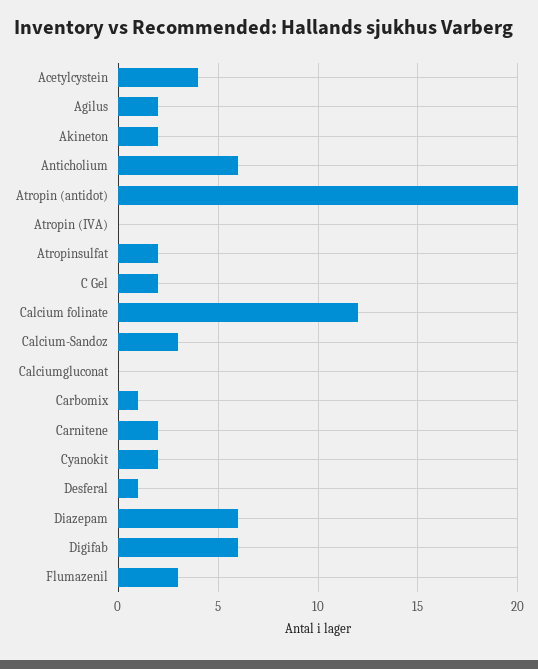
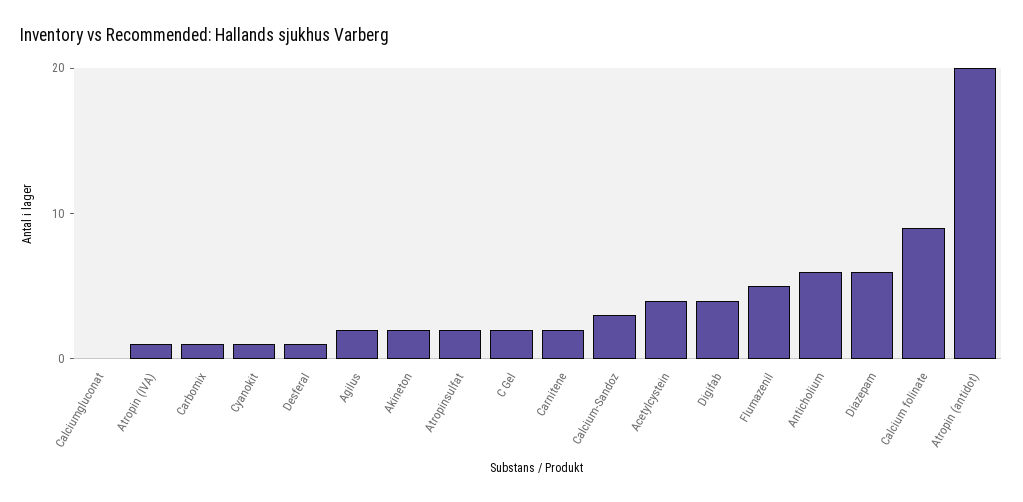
  {
    "Acetylcystein": 4,
    "Agilus": 2,
    "Akineton": 2,
    "Anticholium": 6,
    "Atropin (antidot)": 20,
-   "Atropin (IVA)": 0,
+   "Atropin (IVA)": 1,
    "Atropinsulfat": 2,
    "C Gel": 2,
-   "Calcium folinate": 12,
+   "Calcium folinate": 9,
    "Calcium-Sandoz": 3,
    "Calciumgluconat": 0,
    "Carbomix": 1,
    "Carnitene": 2,
-   "Cyanokit": 2,
+   "Cyanokit": 1,
    "Desferal": 1,
    "Diazepam": 6,
-   "Digifab": 6,
+   "Digifab": 4,
-   "Flumazenil": 3
+   "Flumazenil": 5
  }

